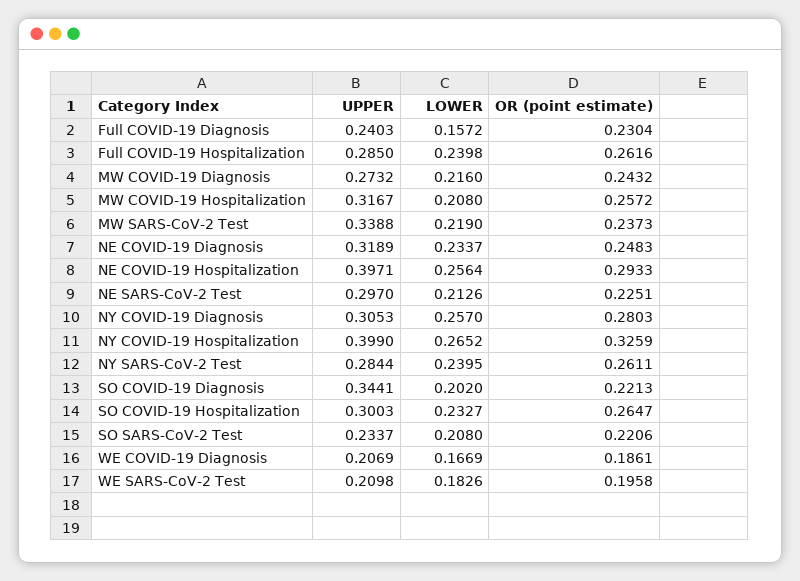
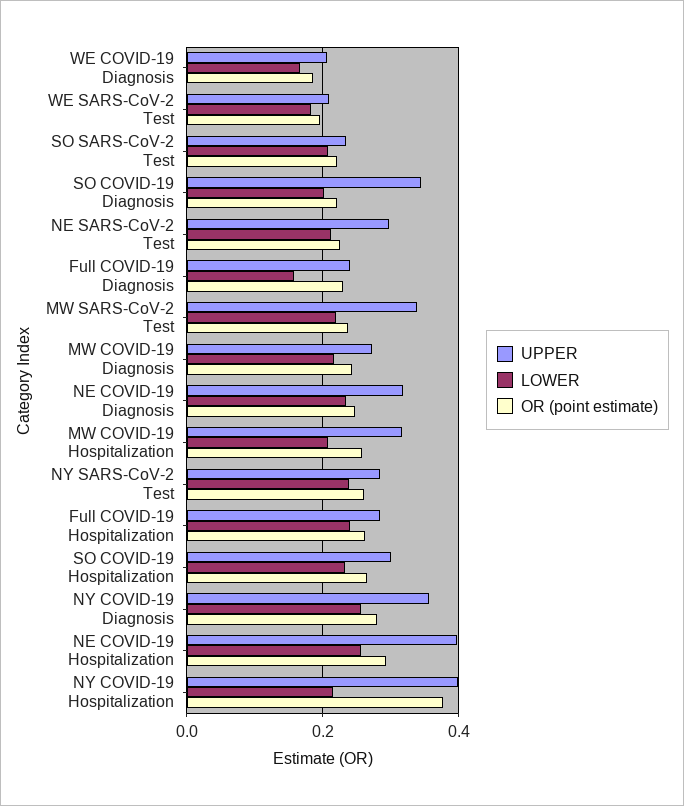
  {
    "UPPER": {
      "Full COVID-19 Diagnosis": 0.2403,
      "Full COVID-19 Hospitalization": 0.285,
      "MW COVID-19 Diagnosis": 0.2732,
      "MW COVID-19 Hospitalization": 0.3167,
      "MW SARS-CoV-2 Test": 0.3388,
      "NE COVID-19 Diagnosis": 0.3189,
      "NE COVID-19 Hospitalization": 0.3971,
      "NE SARS-CoV-2 Test": 0.297,
-     "NY COVID-19 Diagnosis": 0.3053,
+     "NY COVID-19 Diagnosis": 0.36,
      "NY COVID-19 Hospitalization": 0.399,
      "NY SARS-CoV-2 Test": 0.2844,
      "SO COVID-19 Diagnosis": 0.3441,
      "SO COVID-19 Hospitalization": 0.3003,
      "SO SARS-CoV-2 Test": 0.2337,
      "WE COVID-19 Diagnosis": 0.2069,
      "WE SARS-CoV-2 Test": 0.2098
    },
    "LOWER": {
      "Full COVID-19 Diagnosis": 0.1572,
      "Full COVID-19 Hospitalization": 0.2398,
      "MW COVID-19 Diagnosis": 0.216,
      "MW COVID-19 Hospitalization": 0.208,
      "MW SARS-CoV-2 Test": 0.219,
      "NE COVID-19 Diagnosis": 0.2337,
      "NE COVID-19 Hospitalization": 0.2564,
      "NE SARS-CoV-2 Test": 0.2126,
      "NY COVID-19 Diagnosis": 0.257,
-     "NY COVID-19 Hospitalization": 0.2652,
+     "NY COVID-19 Hospitalization": 0.22,
      "NY SARS-CoV-2 Test": 0.2395,
      "SO COVID-19 Diagnosis": 0.202,
      "SO COVID-19 Hospitalization": 0.2327,
      "SO SARS-CoV-2 Test": 0.208,
      "WE COVID-19 Diagnosis": 0.1669,
      "WE SARS-CoV-2 Test": 0.1826
    },
    "OR (point estimate)": {
      "Full COVID-19 Diagnosis": 0.2304,
      "Full COVID-19 Hospitalization": 0.2616,
      "MW COVID-19 Diagnosis": 0.2432,
      "MW COVID-19 Hospitalization": 0.2572,
      "MW SARS-CoV-2 Test": 0.2373,
      "NE COVID-19 Diagnosis": 0.2483,
      "NE COVID-19 Hospitalization": 0.2933,
      "NE SARS-CoV-2 Test": 0.2251,
      "NY COVID-19 Diagnosis": 0.2803,
-     "NY COVID-19 Hospitalization": 0.3259,
+     "NY COVID-19 Hospitalization": 0.38,
      "NY SARS-CoV-2 Test": 0.2611,
      "SO COVID-19 Diagnosis": 0.2213,
      "SO COVID-19 Hospitalization": 0.2647,
      "SO SARS-CoV-2 Test": 0.2206,
      "WE COVID-19 Diagnosis": 0.1861,
      "WE SARS-CoV-2 Test": 0.1958
    }
  }

